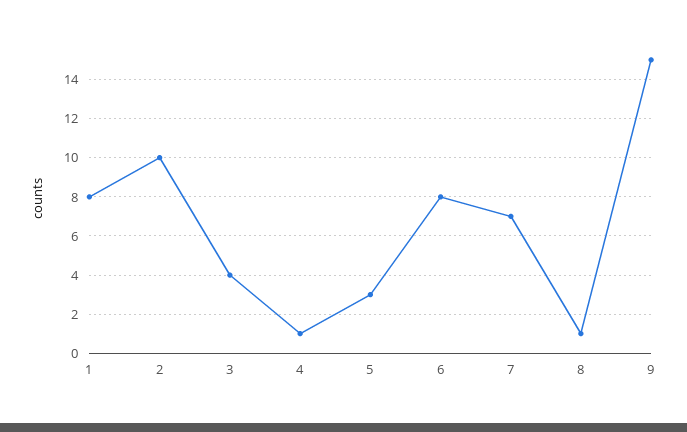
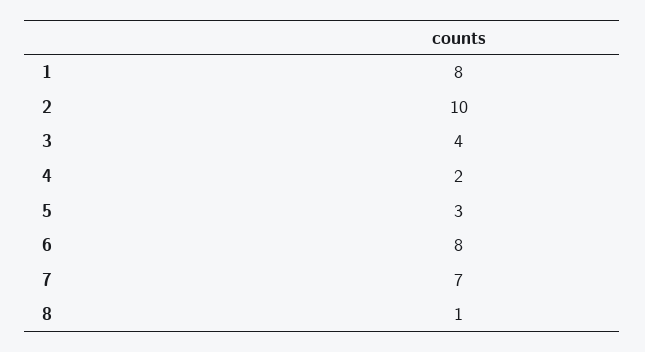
  {
    "1": 8,
    "2": 10,
    "3": 4,
-   "4": 1,
+   "4": 2,
    "5": 3,
    "6": 8,
    "7": 7,
-   "8": 1,
+   "8": 1
-   "9": 15
  }

